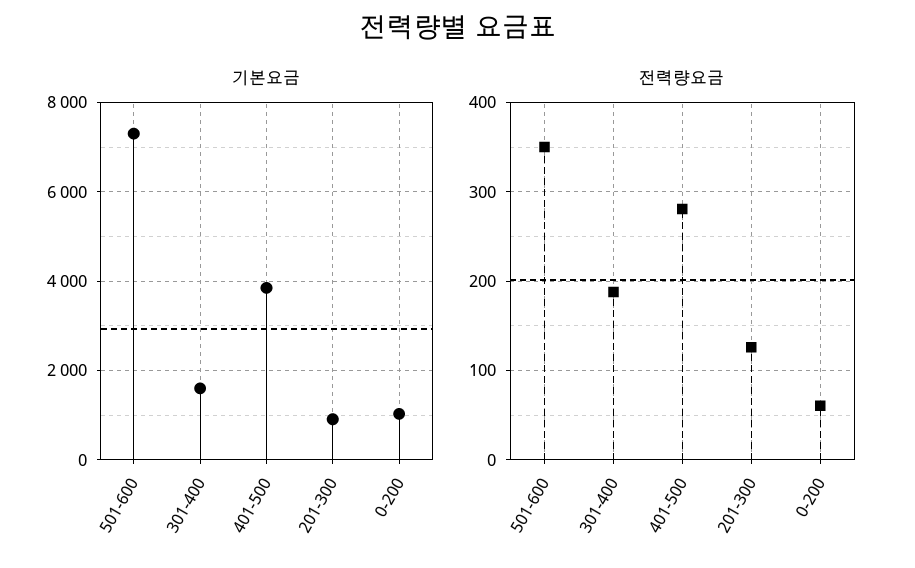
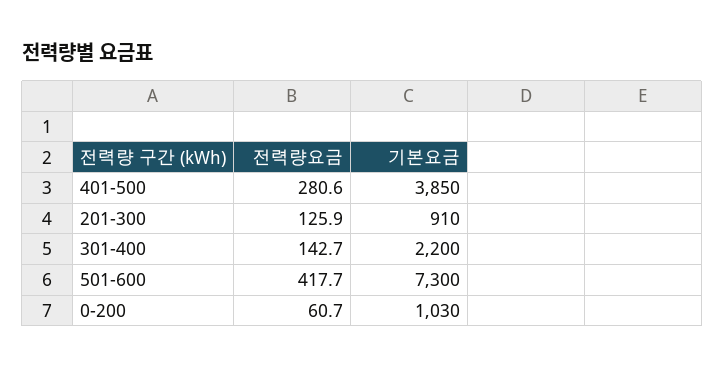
  {
    "기본요금": {
      "501-600": 7300,
-     "301-400": 1600,
+     "301-400": 2200,
      "401-500": 3850,
      "201-300": 910,
      "0-200": 1030
    },
    "전력량요금": {
-     "501-600": 350,
+     "501-600": 417.7,
-     "301-400": 190,
+     "301-400": 142.7,
      "401-500": 280.6,
      "201-300": 125.9,
      "0-200": 60.7
    }
  }

